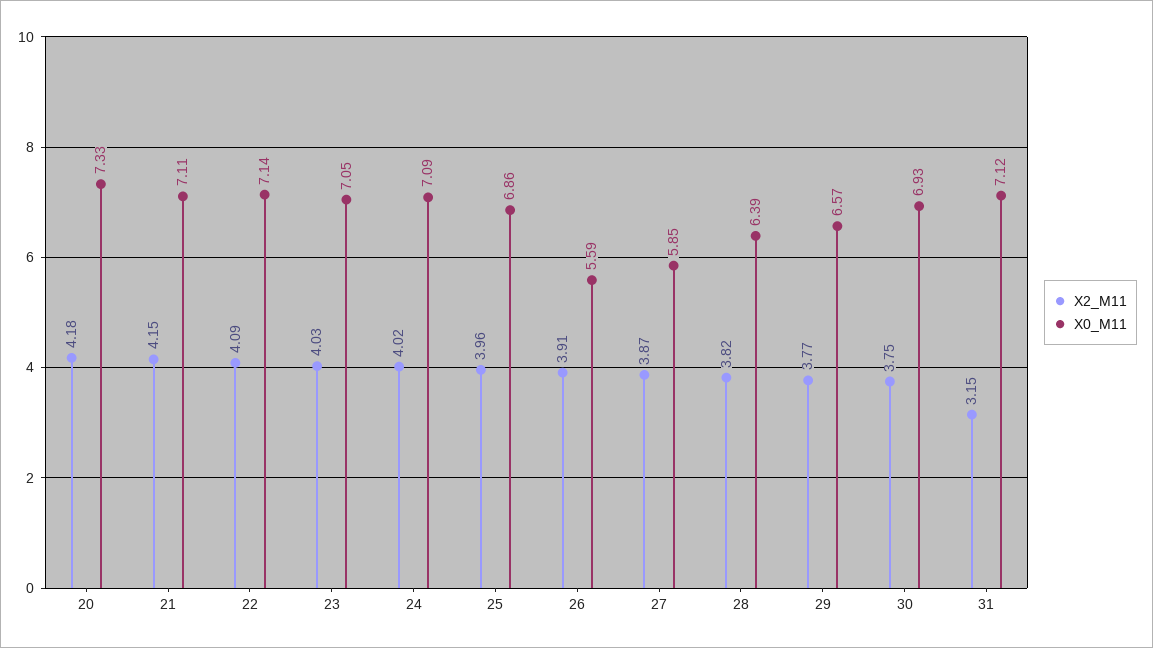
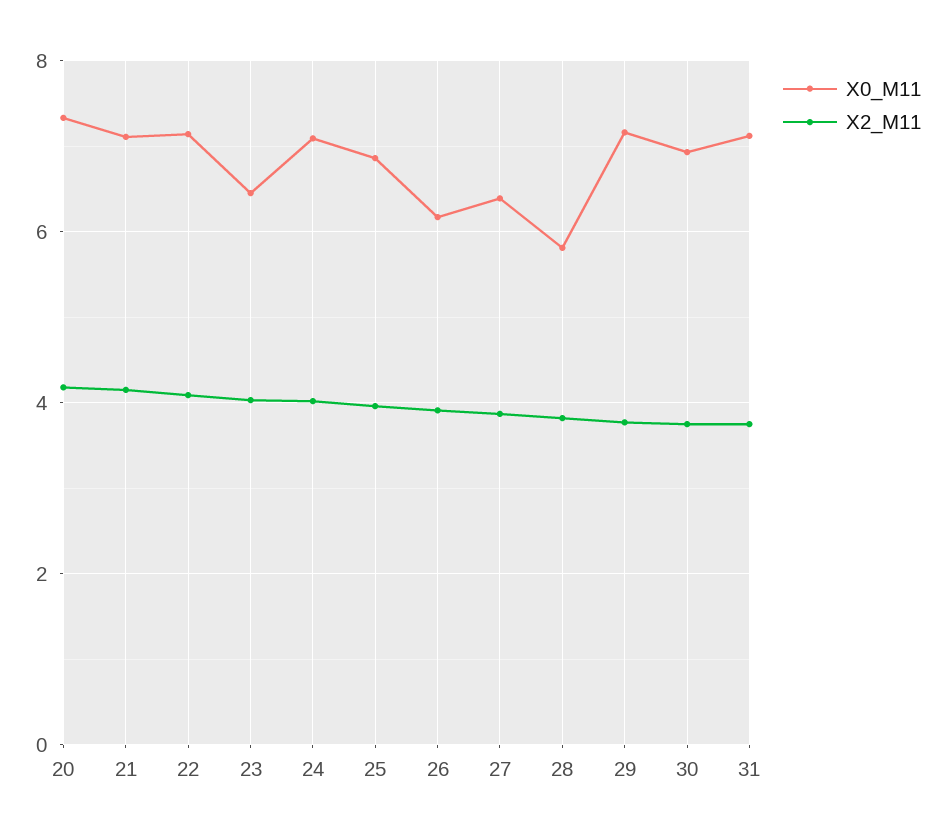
  {
    "X2_M11": {
      "20": 4.18,
      "21": 4.15,
      "22": 4.09,
      "23": 4.03,
      "24": 4.02,
      "25": 3.96,
      "26": 3.91,
      "27": 3.87,
      "28": 3.82,
      "29": 3.77,
      "30": 3.75,
-     "31": 3.15
+     "31": 3.8
    },
    "X0_M11": {
      "20": 7.33,
      "21": 7.11,
      "22": 7.14,
-     "23": 7.05,
+     "23": 6.4,
      "24": 7.09,
      "25": 6.86,
-     "26": 5.59,
+     "26": 6.2,
-     "27": 5.85,
+     "27": 6.4,
-     "28": 6.39,
+     "28": 5.8,
-     "29": 6.57,
+     "29": 7.2,
      "30": 6.93,
      "31": 7.12
    }
  }

